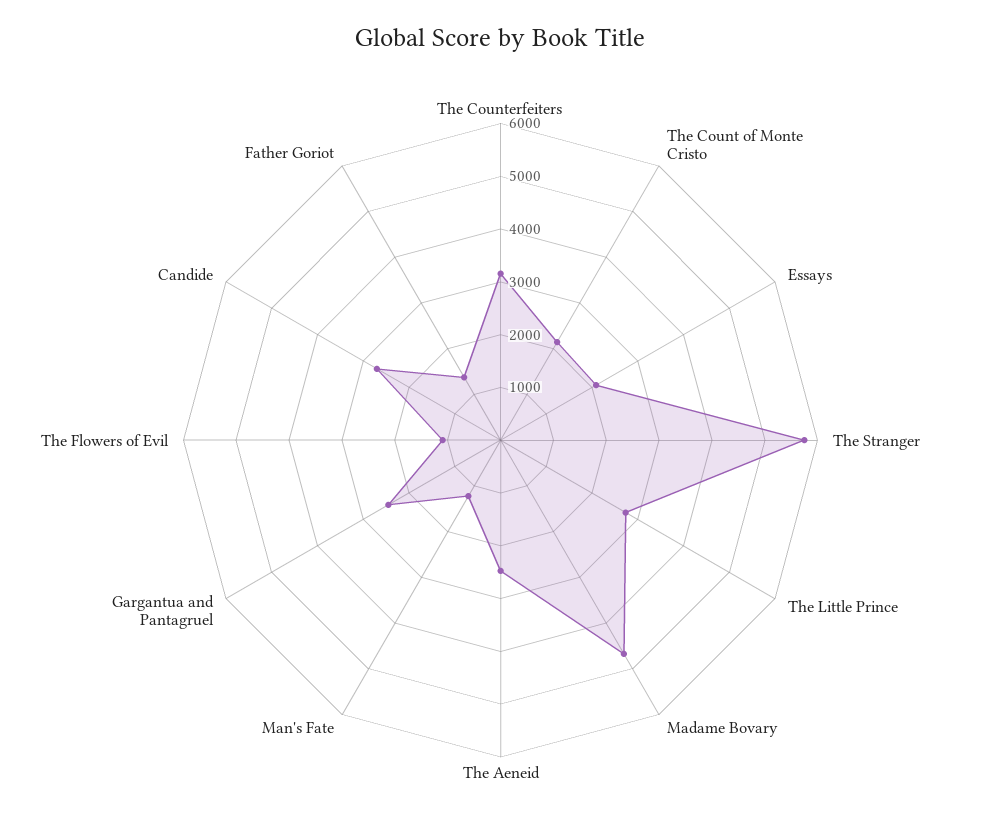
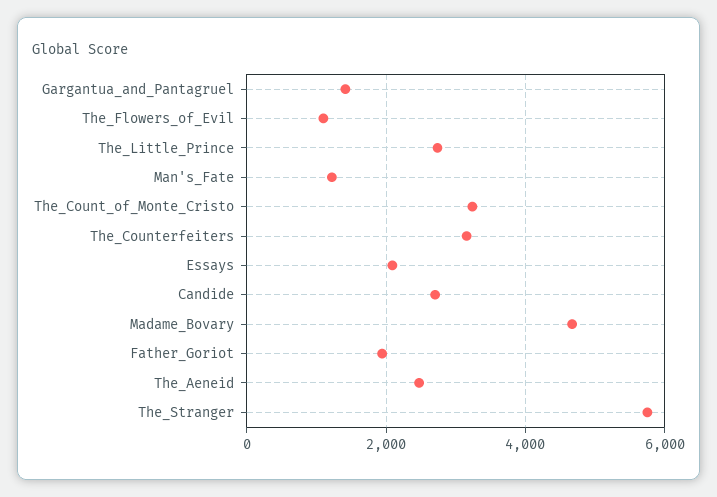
  {
    "The Counterfeiters": 3200,
-   "The Count of Monte Cristo": 2200,
+   "The Count of Monte Cristo": 3200,
    "Essays": 2000,
    "The Stranger": 5800,
    "The Little Prince": 2800,
    "Madame Bovary": 4600,
    "The Aeneid": 2400,
    "Man's Fate": 1200,
-   "Gargantua and Pantagruel": 2400,
+   "Gargantua and Pantagruel": 1400,
    "The Flowers of Evil": 1000,
    "Candide": 2800,
-   "Father Goriot": 1400
+   "Father Goriot": 2000
  }

